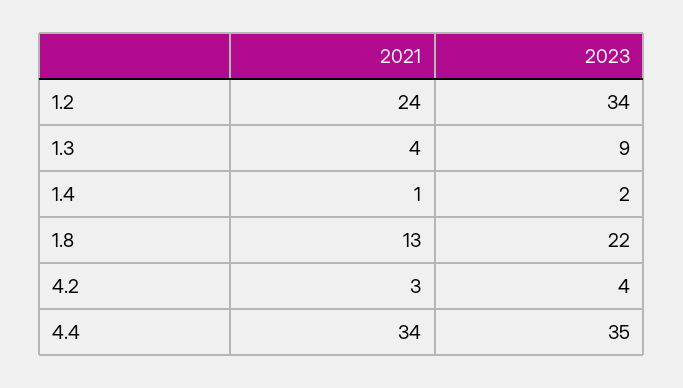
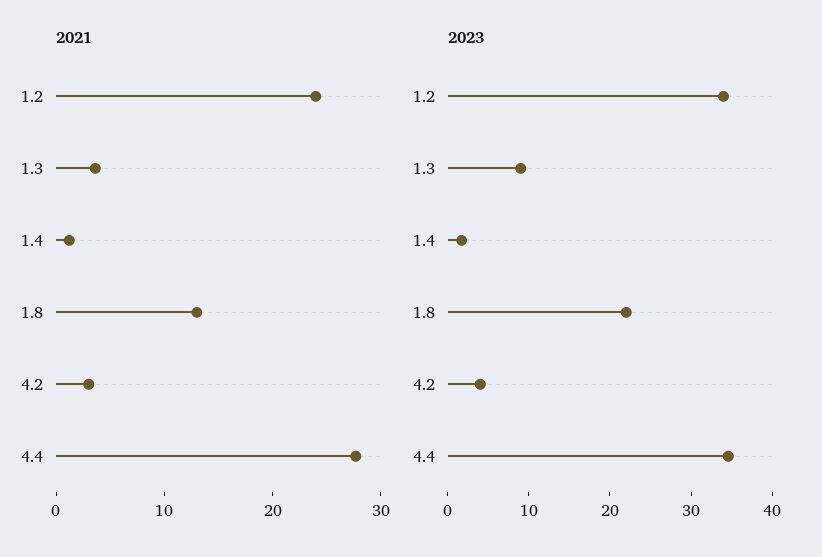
  {
    "2021": {
      "1.2": 24,
      "1.3": 4,
      "1.4": 1,
      "1.8": 13,
      "4.2": 3,
-     "4.4": 34
+     "4.4": 28
    },
    "2023": {
      "1.2": 34,
      "1.3": 9,
      "1.4": 2,
      "1.8": 22,
      "4.2": 4,
      "4.4": 35
    }
  }

